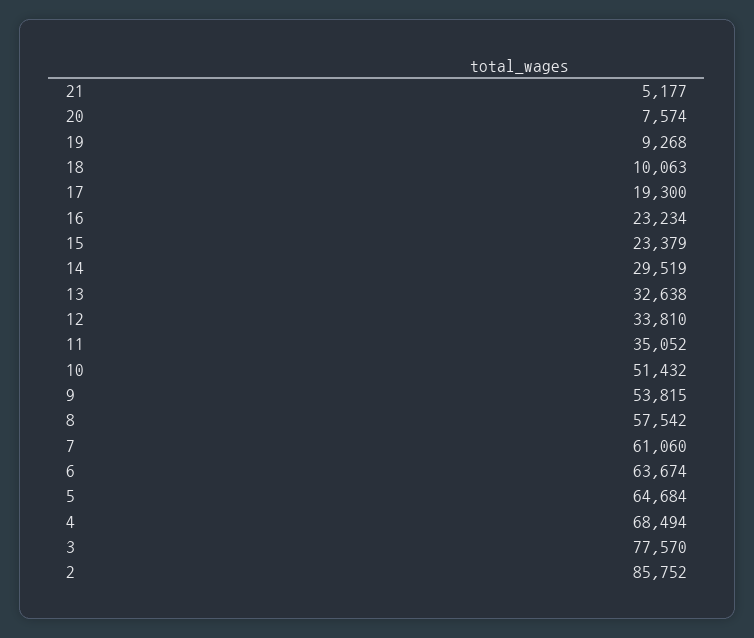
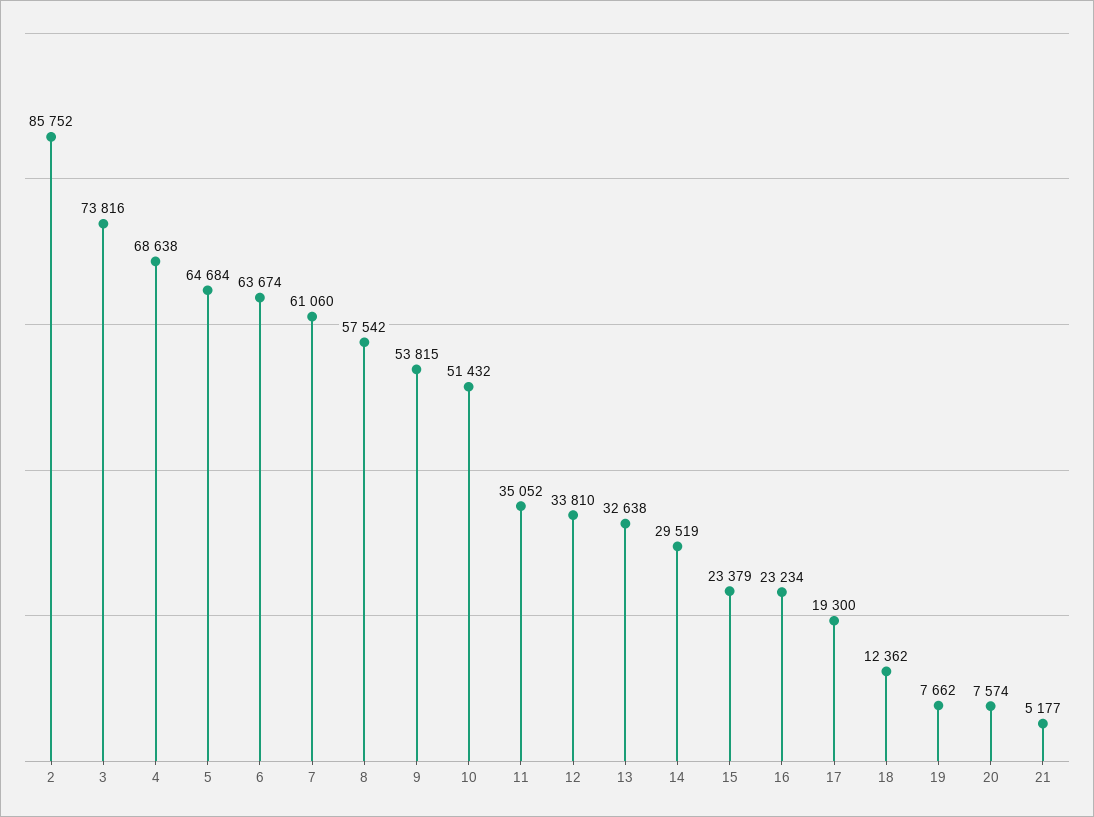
  {
    "21": 5177,
    "20": 7574,
-   "19": 9268,
+   "19": 7662,
-   "18": 10063,
+   "18": 12362,
    "17": 19300,
    "16": 23234,
    "15": 23379,
    "14": 29519,
    "13": 32638,
    "12": 33810,
    "11": 35052,
    "10": 51432,
    "9": 53815,
    "8": 57542,
    "7": 61060,
    "6": 63674,
    "5": 64684,
-   "4": 68494,
+   "4": 68638,
-   "3": 77570,
+   "3": 73816,
    "2": 85752
  }

